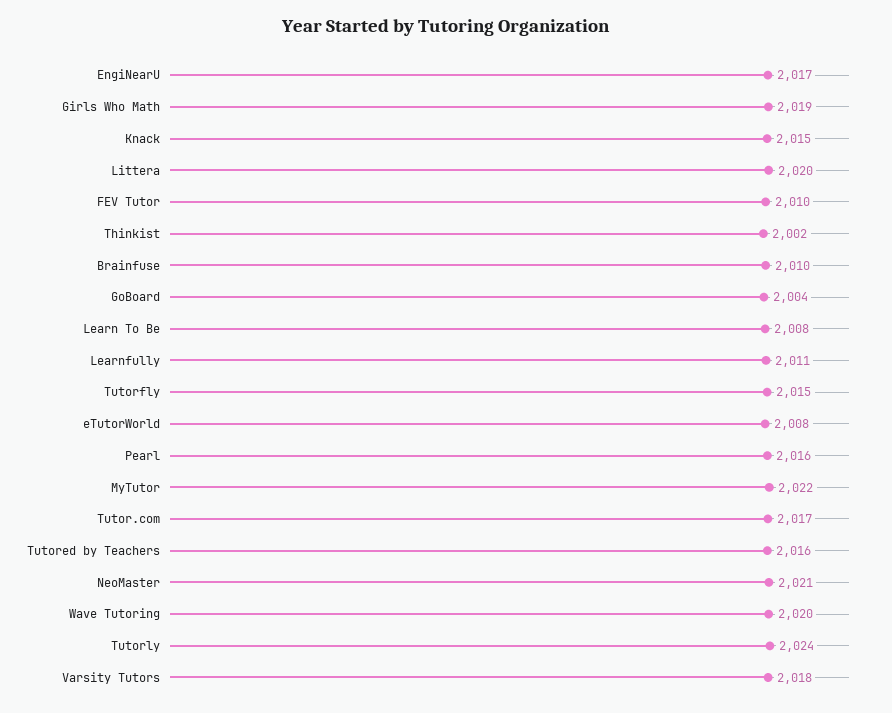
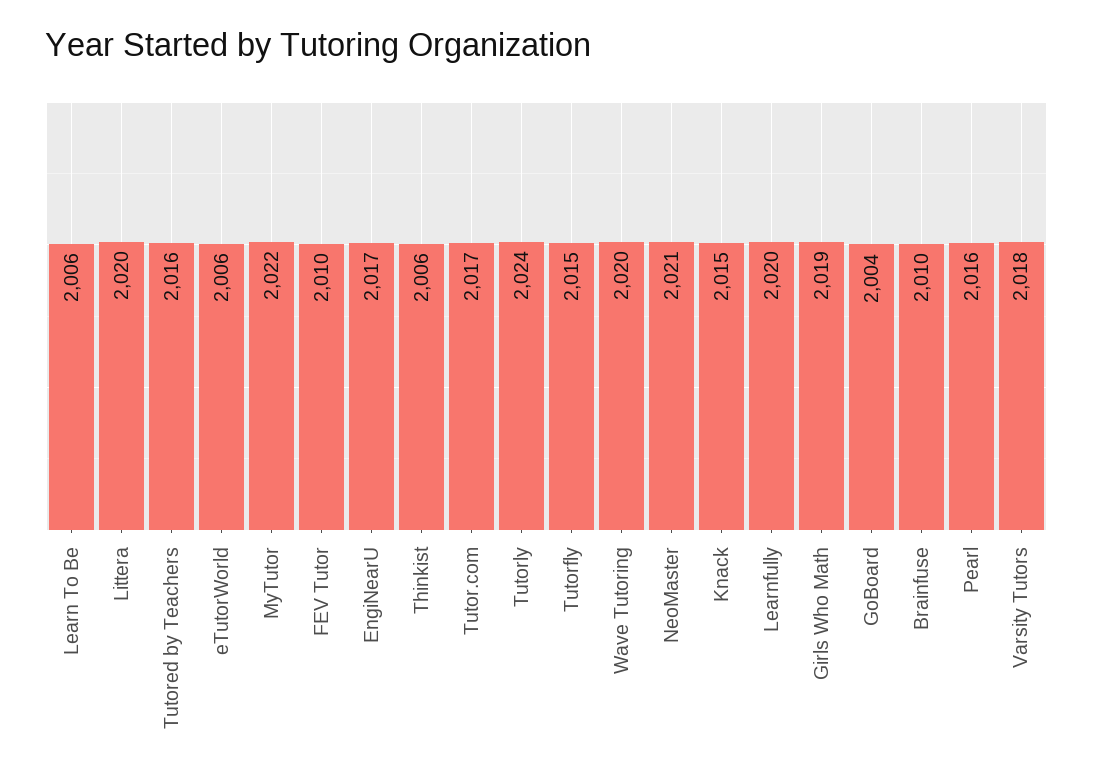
  {
    "EngiNearU": 2017,
    "Girls Who Math": 2019,
    "Knack": 2015,
    "Littera": 2020,
    "FEV Tutor": 2010,
-   "Thinkist": 2002,
+   "Thinkist": 2006,
    "Brainfuse": 2010,
    "GoBoard": 2004,
-   "Learn To Be": 2008,
+   "Learn To Be": 2006,
-   "Learnfully": 2011,
+   "Learnfully": 2020,
    "Tutorfly": 2015,
-   "eTutorWorld": 2008,
+   "eTutorWorld": 2006,
    "Pearl": 2016,
    "MyTutor": 2022,
    "Tutor.com": 2017,
    "Tutored by Teachers": 2016,
    "NeoMaster": 2021,
    "Wave Tutoring": 2020,
    "Tutorly": 2024,
    "Varsity Tutors": 2018
  }

